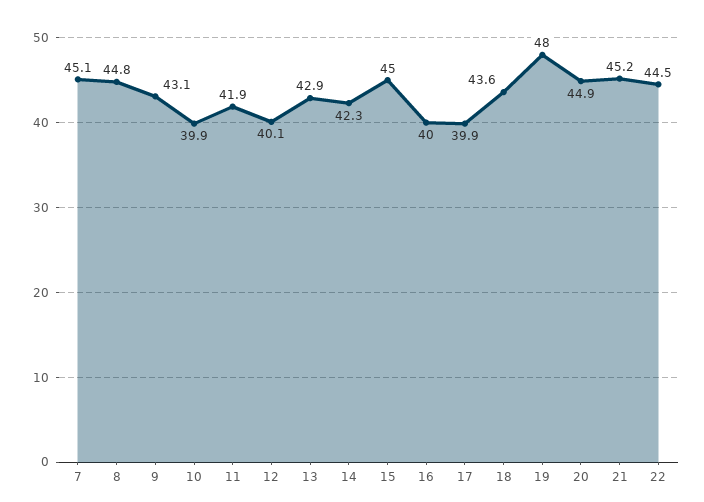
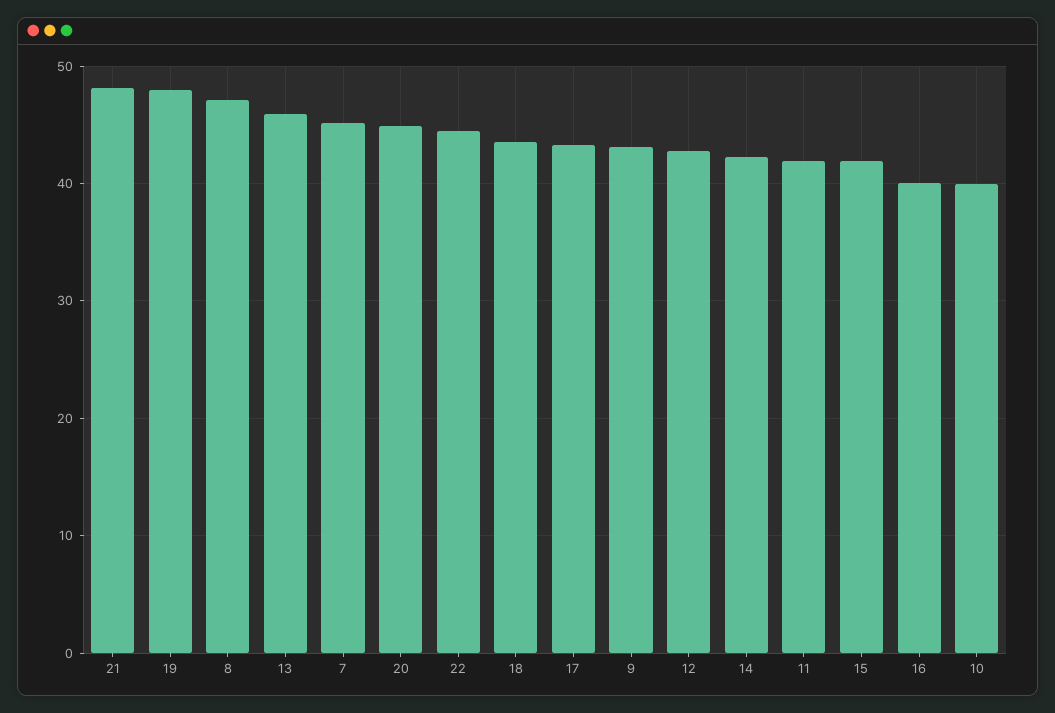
  {
    "7": 45.1,
-   "8": 44.8,
+   "8": 47,
    "9": 43.1,
    "10": 39.9,
    "11": 41.9,
-   "12": 40.1,
+   "12": 43,
-   "13": 42.9,
+   "13": 46,
    "14": 42.3,
-   "15": 45,
+   "15": 42,
    "16": 40,
-   "17": 39.9,
+   "17": 43,
    "18": 43.6,
    "19": 48,
    "20": 44.9,
-   "21": 45.2,
+   "21": 48,
    "22": 44.5
  }

